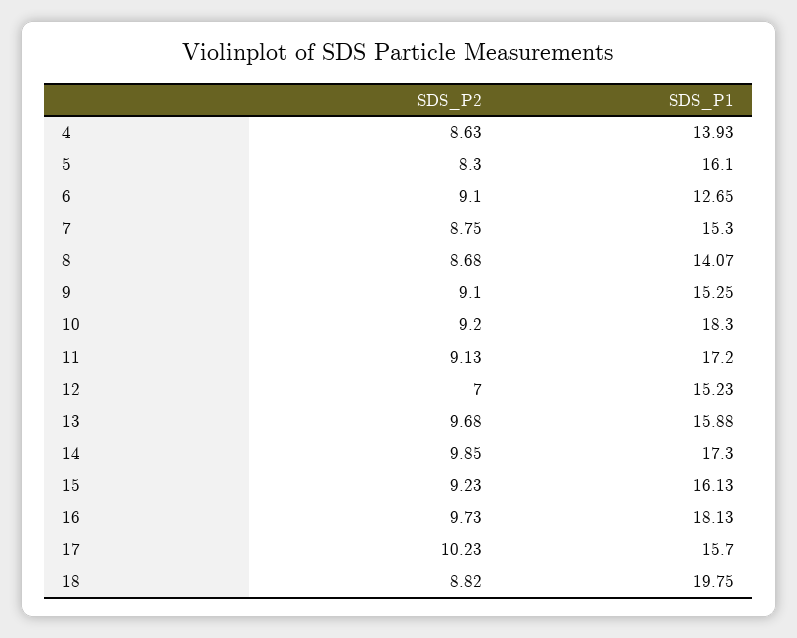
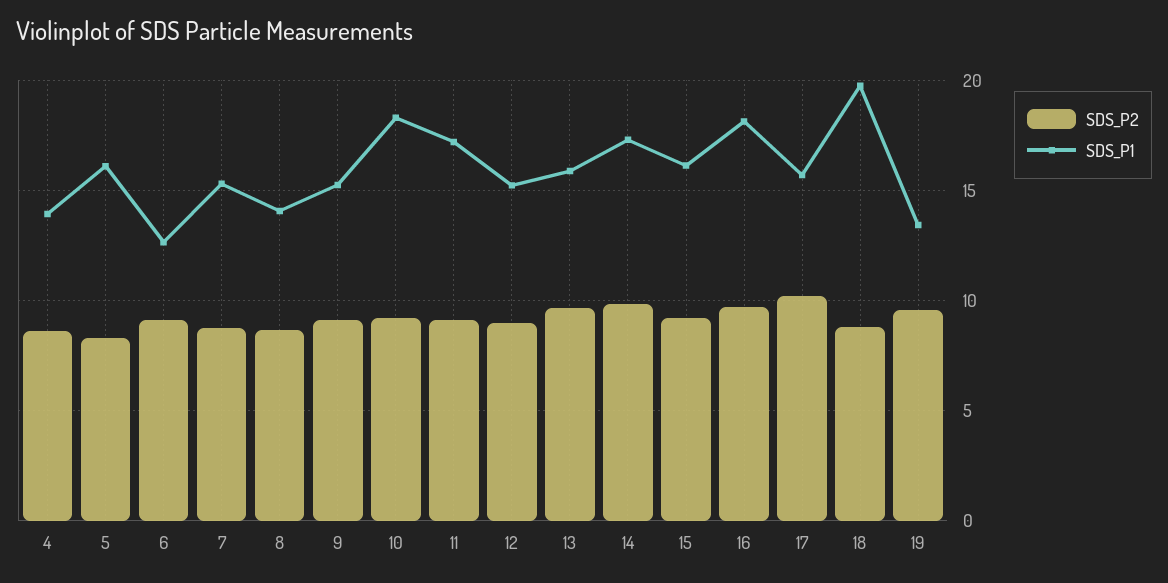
  {
    "SDS_P2": {
      "4": 8.63,
      "5": 8.3,
      "6": 9.1,
      "7": 8.75,
      "8": 8.68,
      "9": 9.1,
      "10": 9.2,
      "11": 9.13,
-     "12": 7,
+     "12": 9,
      "13": 9.68,
      "14": 9.85,
      "15": 9.23,
      "16": 9.73,
      "17": 10.23,
-     "18": 8.82
+     "18": 8.82,
+     "19": 9.5
    },
    "SDS_P1": {
      "4": 13.93,
      "5": 16.1,
      "6": 12.65,
      "7": 15.3,
      "8": 14.07,
      "9": 15.25,
      "10": 18.3,
      "11": 17.2,
      "12": 15.23,
      "13": 15.88,
      "14": 17.3,
      "15": 16.13,
      "16": 18.13,
      "17": 15.7,
-     "18": 19.75
+     "18": 19.75,
+     "19": 13.5
    }
  }

